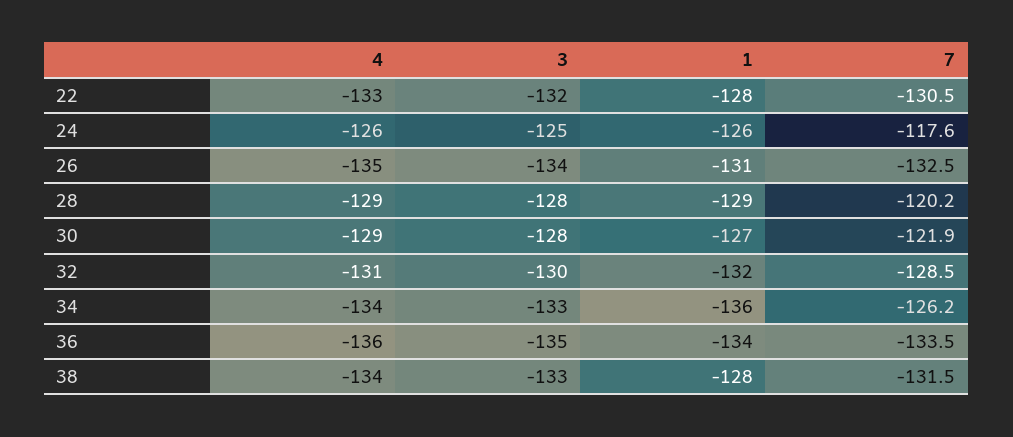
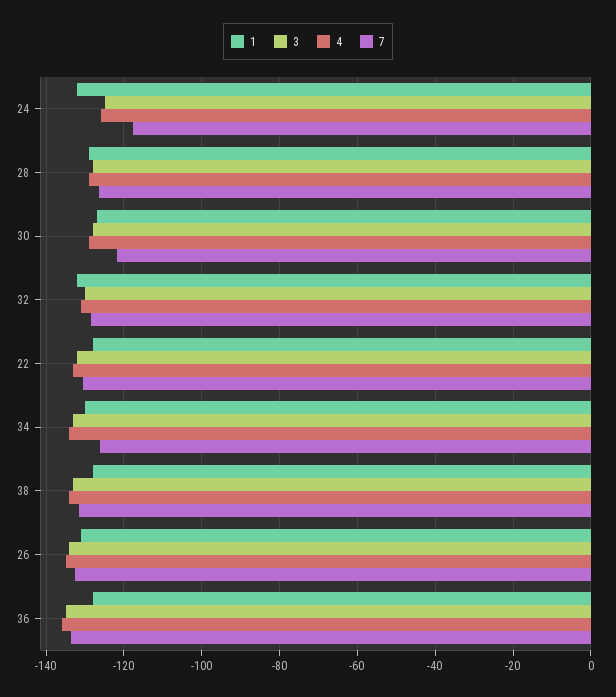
  {
    "4": {
      "22": -133,
      "24": -126,
      "26": -135,
      "28": -129,
      "30": -129,
      "32": -131,
      "34": -134,
      "36": -136,
      "38": -134
    },
    "3": {
      "22": -132,
      "24": -125,
      "26": -134,
      "28": -128,
      "30": -128,
      "32": -130,
      "34": -133,
      "36": -135,
      "38": -133
    },
    "1": {
      "22": -128,
-     "24": -126,
+     "24": -132,
      "26": -131,
      "28": -129,
      "30": -127,
      "32": -132,
-     "34": -136,
+     "34": -130,
-     "36": -134,
+     "36": -128,
      "38": -128
    },
    "7": {
      "22": -130.5,
      "24": -117.6,
      "26": -132.5,
-     "28": -120.2,
+     "28": -126,
      "30": -121.9,
      "32": -128.5,
      "34": -126.2,
      "36": -133.5,
      "38": -131.5
    }
  }

